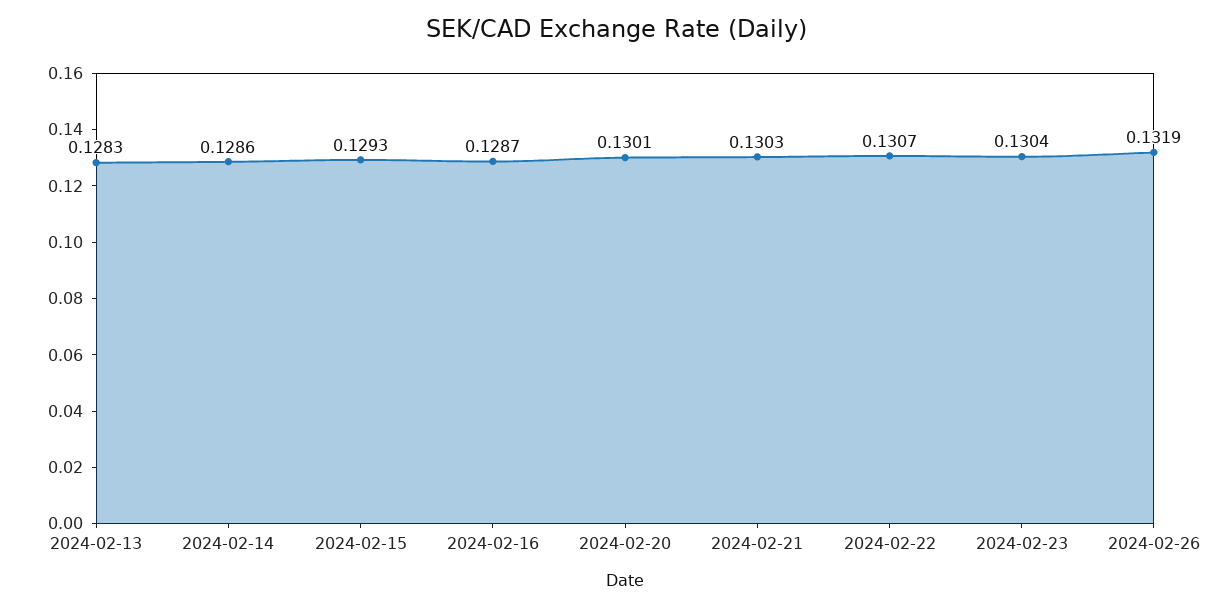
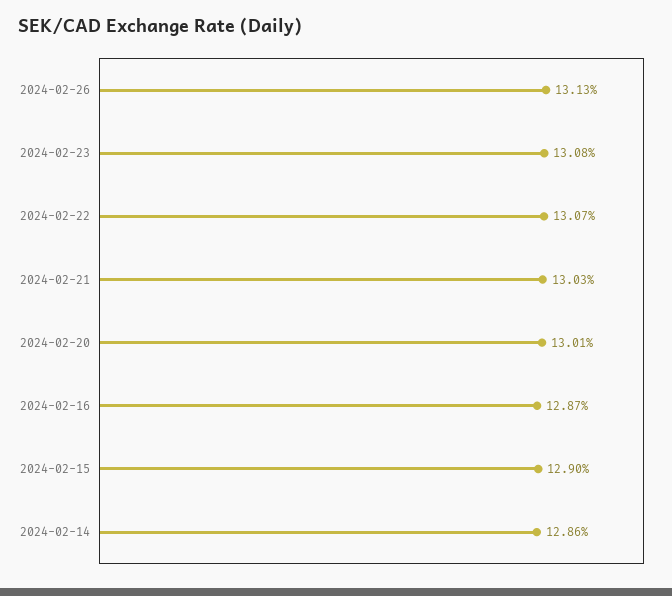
  {
-   "2024-02-13": 0.1283,
    "2024-02-14": 0.1286,
-   "2024-02-15": 0.1293,
+   "2024-02-15": 0.129,
    "2024-02-16": 0.1287,
    "2024-02-20": 0.1301,
    "2024-02-21": 0.1303,
    "2024-02-22": 0.1307,
-   "2024-02-23": 0.1304,
+   "2024-02-23": 0.1308,
-   "2024-02-26": 0.1319
+   "2024-02-26": 0.1313
  }

